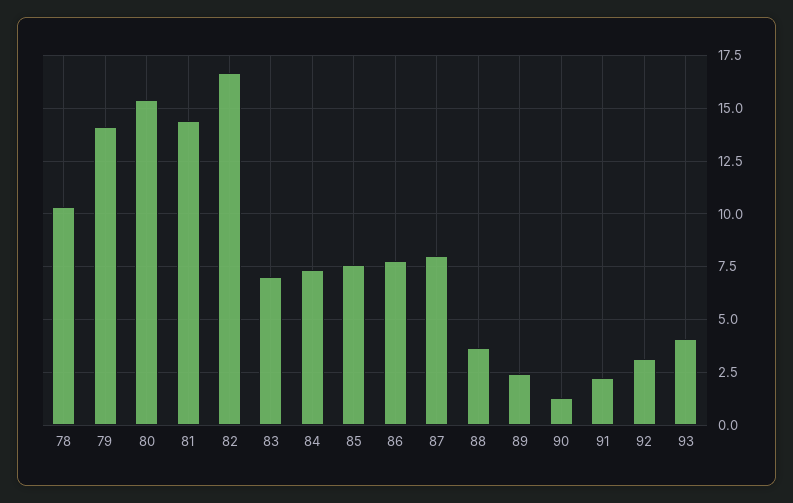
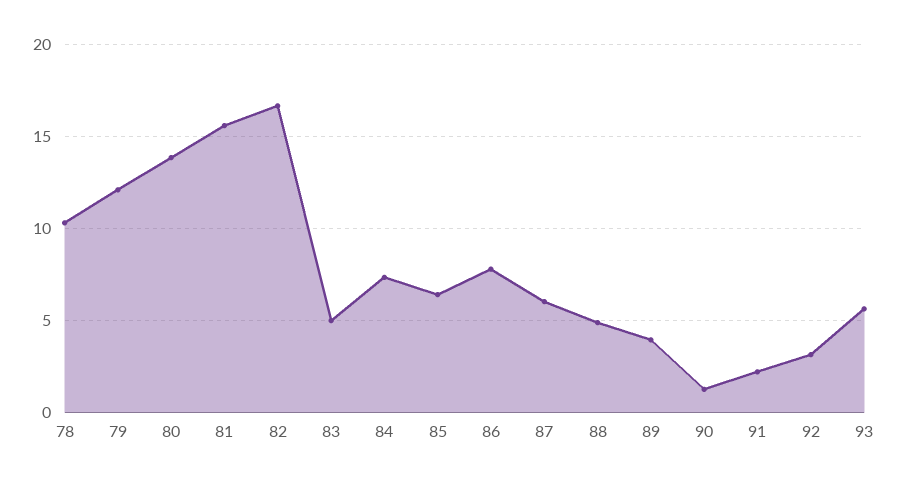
  {
    "78": 10.5,
-   "79": 14,
+   "79": 12,
-   "80": 15.5,
+   "80": 14,
-   "81": 14.5,
+   "81": 15.5,
    "82": 16.5,
-   "83": 7,
+   "83": 5,
    "84": 7.5,
-   "85": 7.5,
+   "85": 6.5,
    "86": 8,
-   "87": 8,
+   "87": 6,
-   "88": 3.5,
+   "88": 5,
-   "89": 2.5,
+   "89": 4,
    "90": 1.5,
    "91": 2,
    "92": 3,
-   "93": 4
+   "93": 5.5
  }

